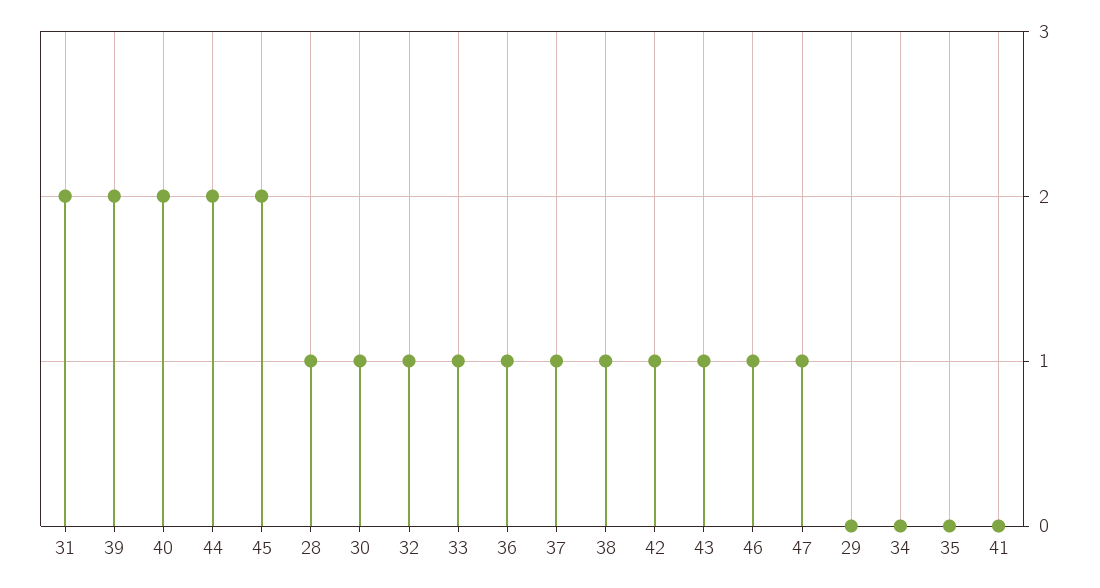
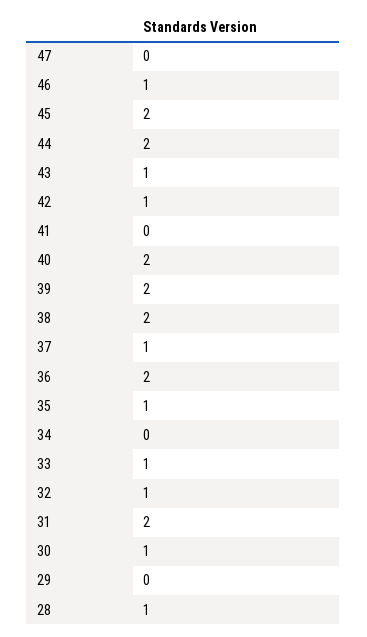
  {
    "31": 2,
    "39": 2,
    "40": 2,
    "44": 2,
    "45": 2,
    "28": 1,
    "30": 1,
    "32": 1,
    "33": 1,
-   "36": 1,
+   "36": 2,
    "37": 1,
-   "38": 1,
+   "38": 2,
    "42": 1,
    "43": 1,
    "46": 1,
-   "47": 1,
+   "47": 0,
    "29": 0,
    "34": 0,
-   "35": 0,
+   "35": 1,
    "41": 0
  }

